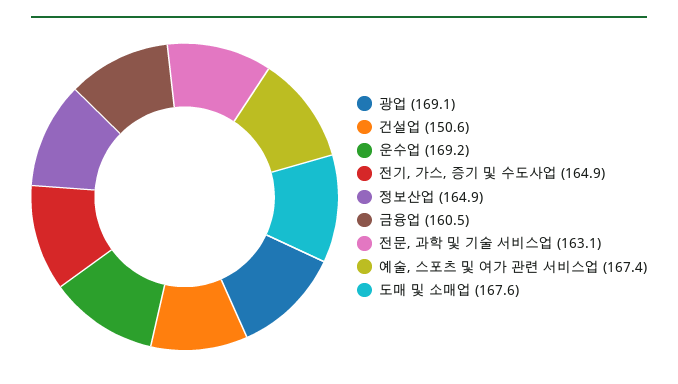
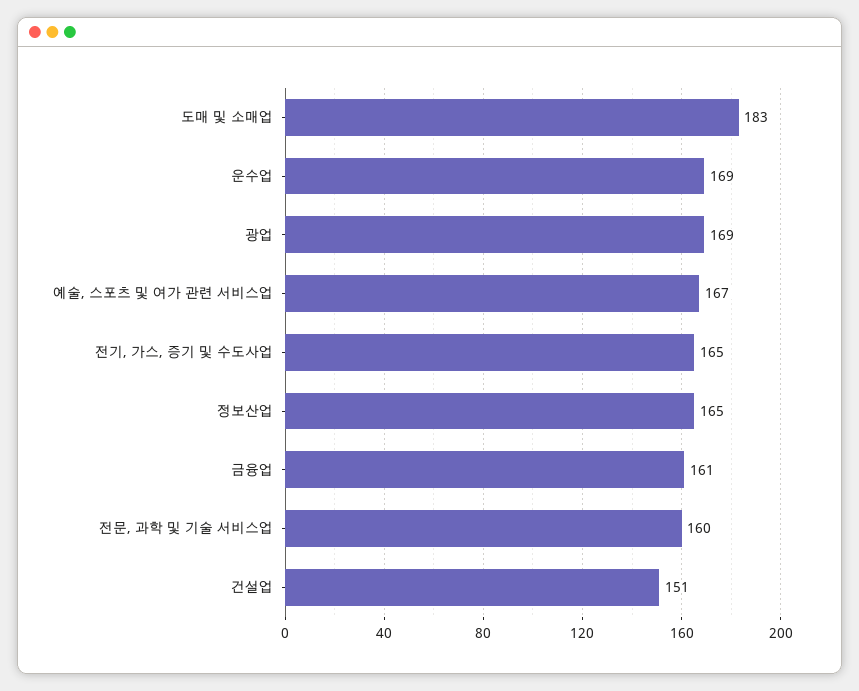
  {
    "광업": 169.1,
    "건설업": 150.6,
    "운수업": 169.2,
    "전기, 가스, 증기 및 수도사업": 164.9,
    "정보산업": 164.9,
    "금융업": 160.5,
-   "전문, 과학 및 기술 서비스업": 163.1,
+   "전문, 과학 및 기술 서비스업": 160,
    "예술, 스포츠 및 여가 관련 서비스업": 167.4,
-   "도매 및 소매업": 167.6
+   "도매 및 소매업": 183
  }

